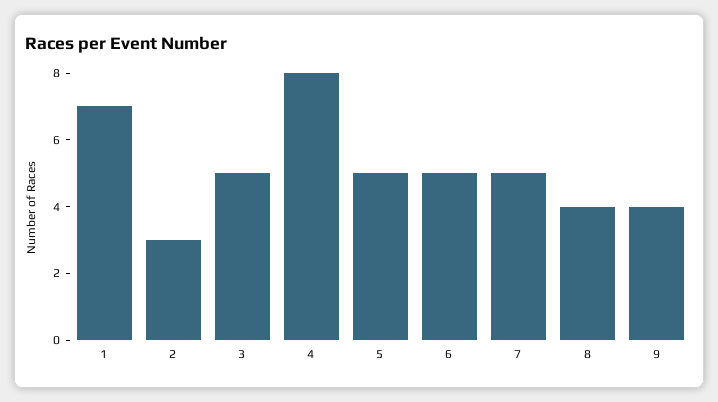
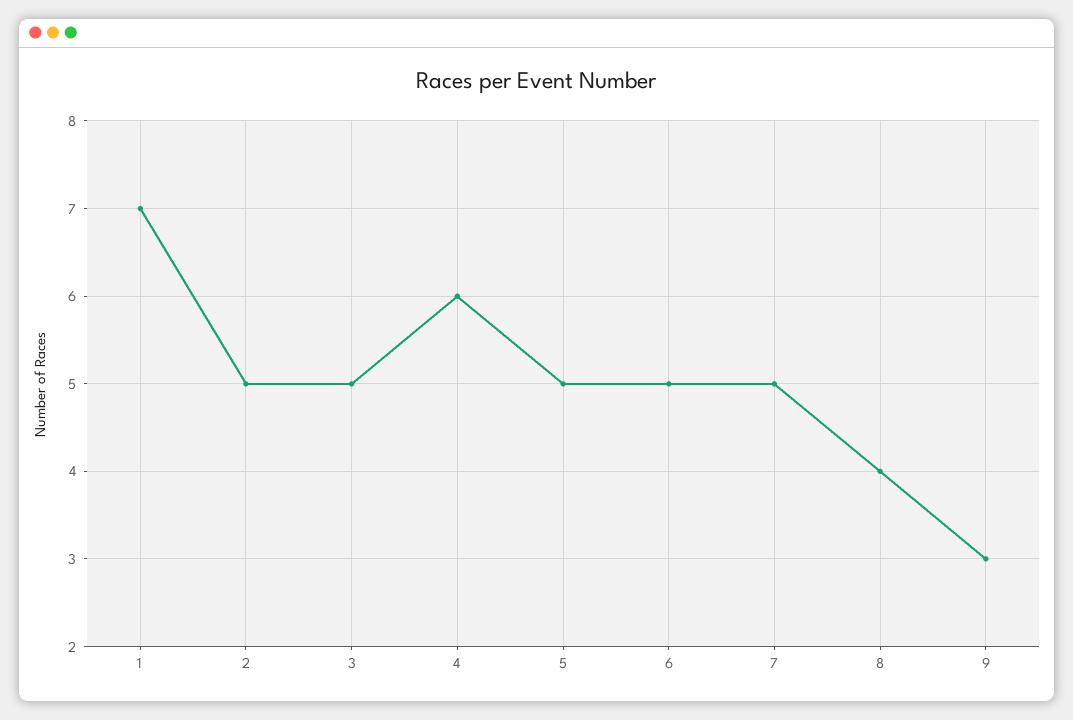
  {
    "1": 7,
-   "2": 3,
+   "2": 5,
    "3": 5,
-   "4": 8,
+   "4": 6,
    "5": 5,
    "6": 5,
    "7": 5,
    "8": 4,
-   "9": 4
+   "9": 3
  }

